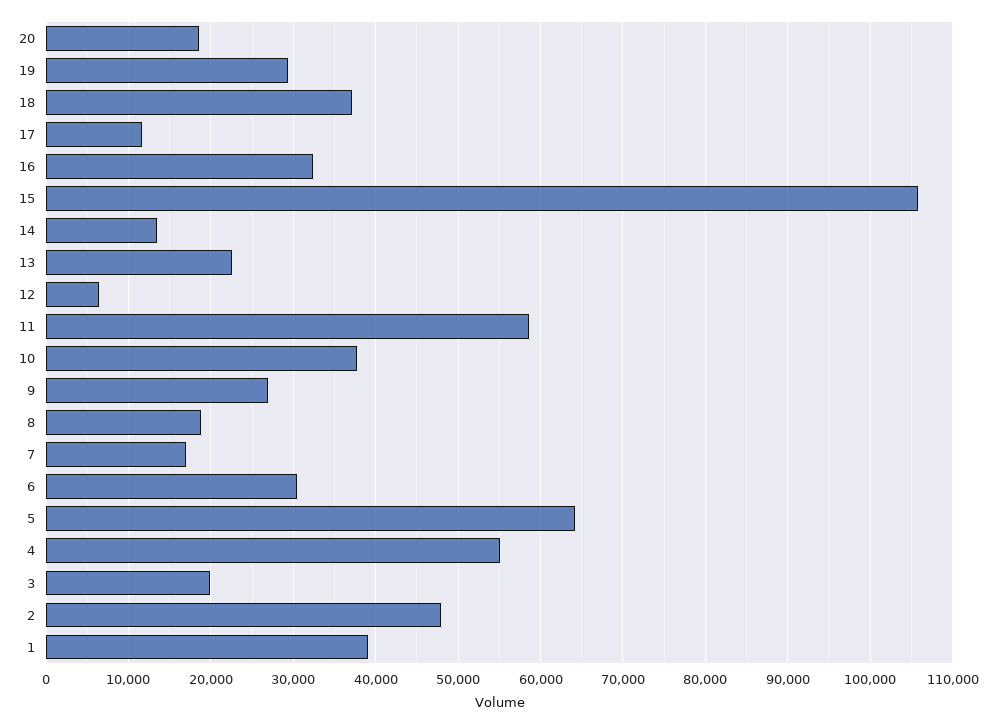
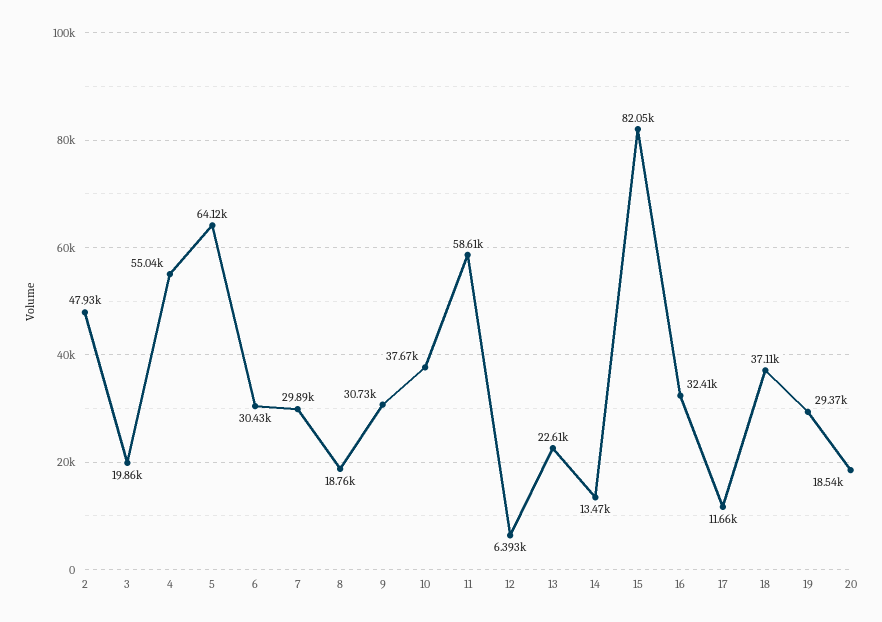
  {
    "20": 18540,
    "19": 29370,
    "18": 37110,
    "17": 11660,
    "16": 32410,
-   "15": 106000,
+   "15": 82050,
    "14": 13470,
    "13": 22610,
    "12": 6393,
    "11": 58610,
    "10": 37670,
-   "9": 27000,
+   "9": 30730,
    "8": 18760,
-   "7": 17000,
+   "7": 29890,
    "6": 30430,
    "5": 64120,
    "4": 55040,
    "3": 19860,
-   "2": 47930,
+   "2": 47930
-   "1": 39000
  }

